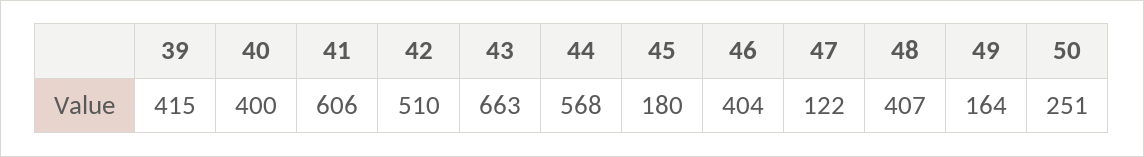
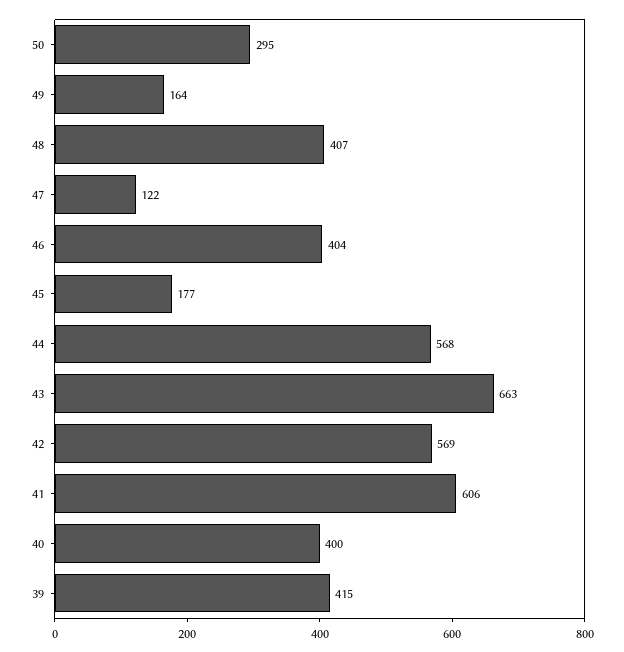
  {
    "39": 415,
    "40": 400,
    "41": 606,
-   "42": 510,
+   "42": 569,
    "43": 663,
    "44": 568,
-   "45": 180,
+   "45": 177,
    "46": 404,
    "47": 122,
    "48": 407,
    "49": 164,
-   "50": 251
+   "50": 295
  }

